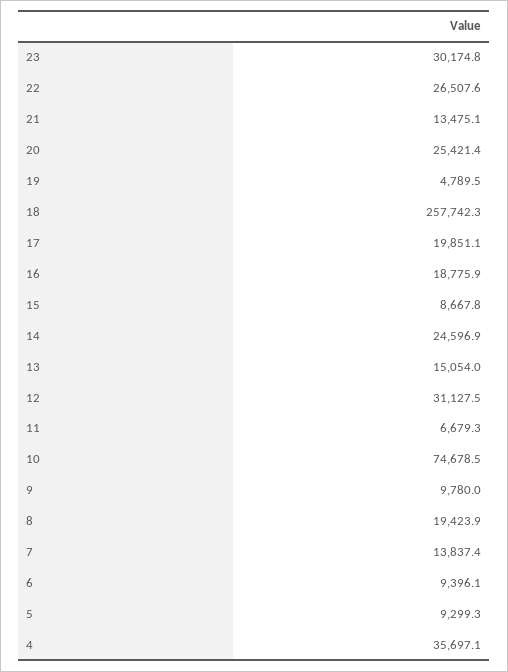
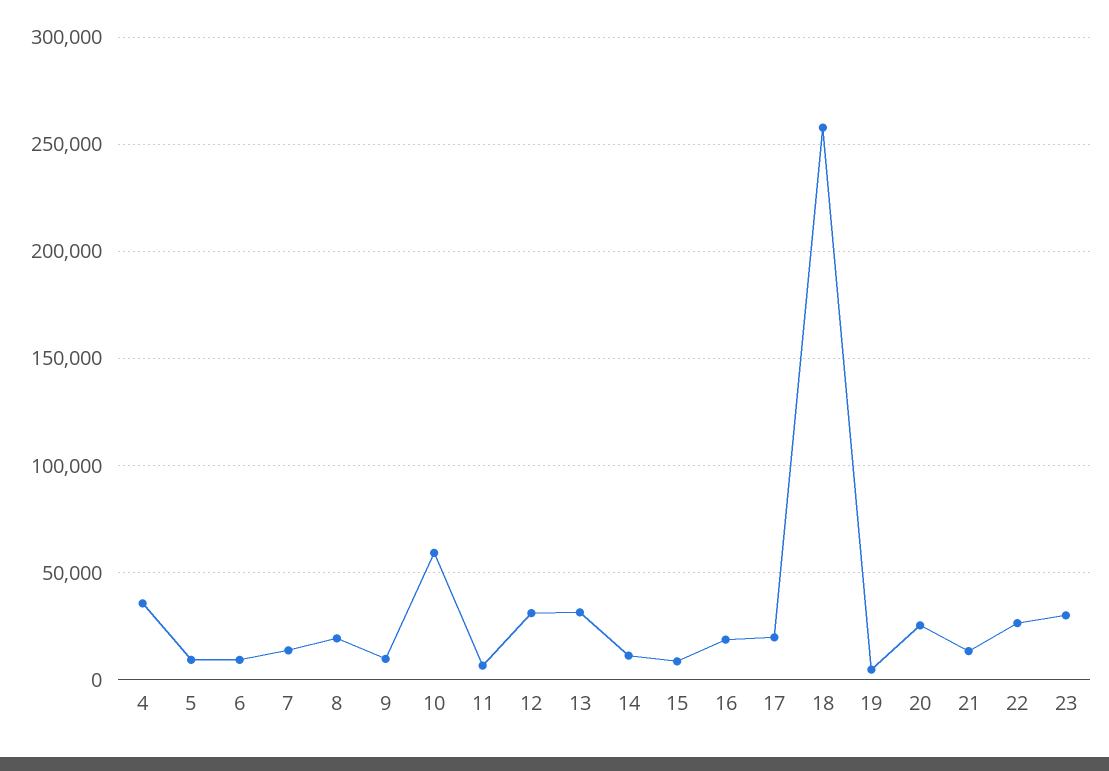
  {
    "23": 30174.8,
    "22": 26507.6,
    "21": 13475.1,
    "20": 25421.4,
    "19": 4789.5,
    "18": 257742.3,
    "17": 19851.1,
    "16": 18775.9,
    "15": 8667.8,
-   "14": 24596.9,
+   "14": 10000,
-   "13": 15054,
+   "13": 30000,
    "12": 31127.5,
    "11": 6679.3,
-   "10": 74678.5,
+   "10": 60000,
    "9": 9780,
    "8": 19423.9,
    "7": 13837.4,
    "6": 9396.1,
    "5": 9299.3,
    "4": 35697.1
  }

